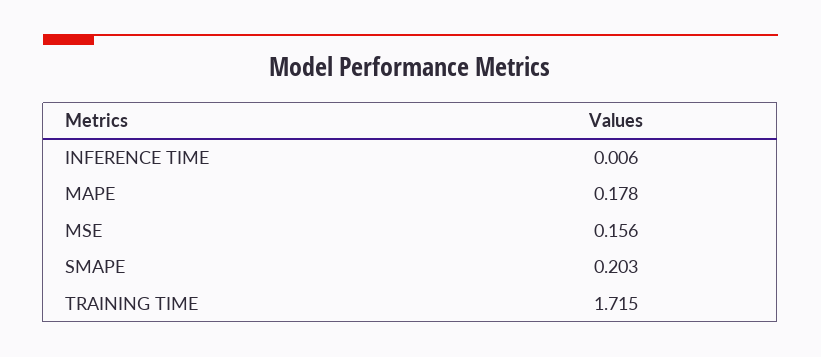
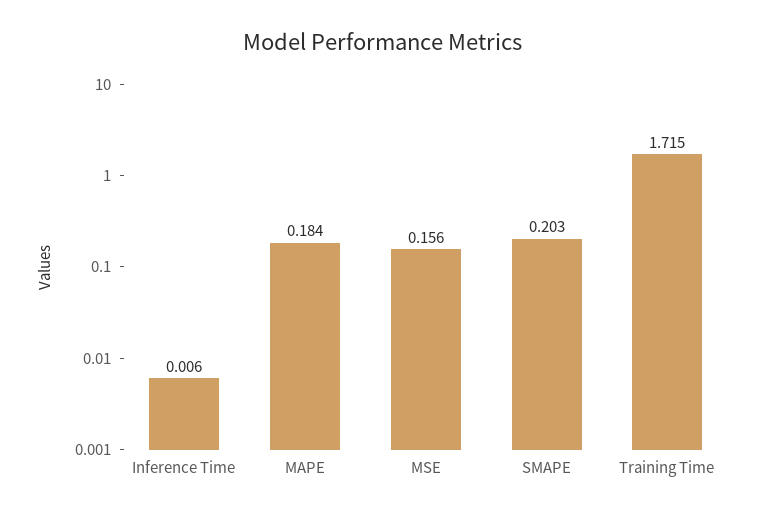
  {
    "INFERENCE TIME": 0.006,
-   "MAPE": 0.178,
+   "MAPE": 0.184,
    "MSE": 0.156,
    "SMAPE": 0.203,
    "TRAINING TIME": 1.715
  }

